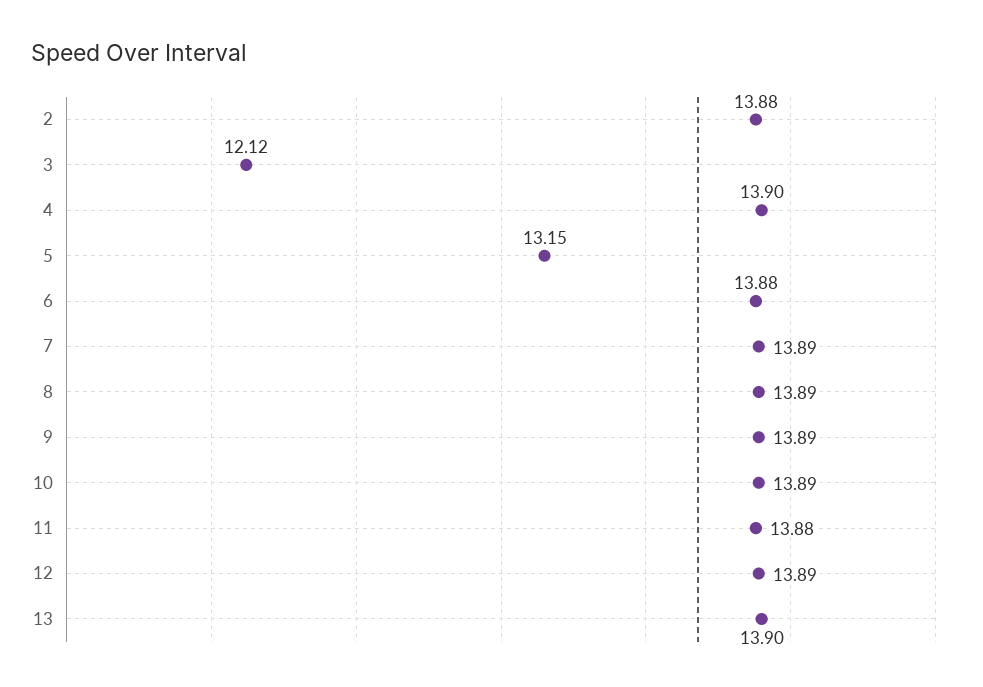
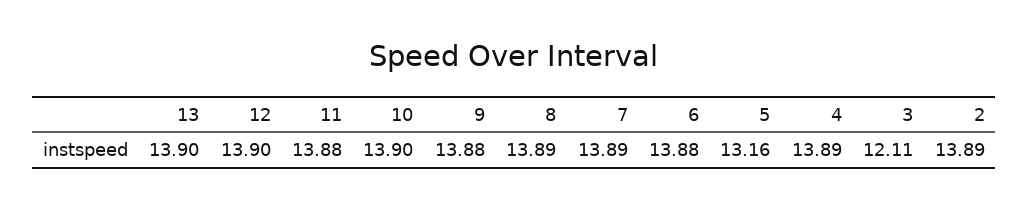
  {
-   "2": 13.88,
+   "2": 13.89,
-   "3": 12.12,
+   "3": 12.11,
-   "4": 13.9,
+   "4": 13.89,
-   "5": 13.15,
+   "5": 13.16,
    "6": 13.88,
    "7": 13.89,
    "8": 13.89,
-   "9": 13.89,
+   "9": 13.88,
-   "10": 13.89,
+   "10": 13.9,
    "11": 13.88,
-   "12": 13.89,
+   "12": 13.9,
    "13": 13.9
  }

